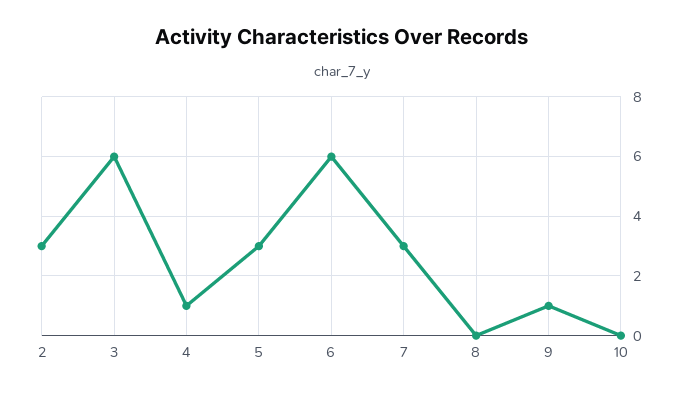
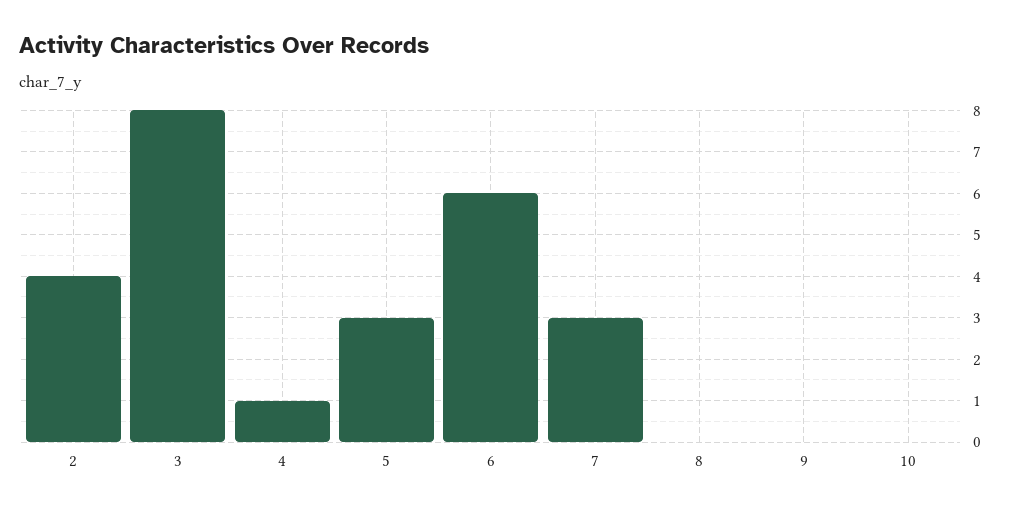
  {
-   "2": 3,
+   "2": 4,
-   "3": 6,
+   "3": 8,
    "4": 1,
    "5": 3,
    "6": 6,
    "7": 3,
    "8": 0,
-   "9": 1,
+   "9": 0,
    "10": 0
  }

